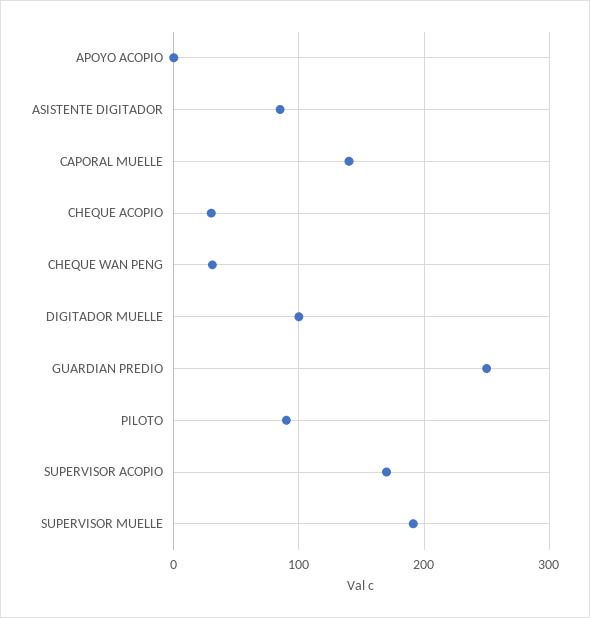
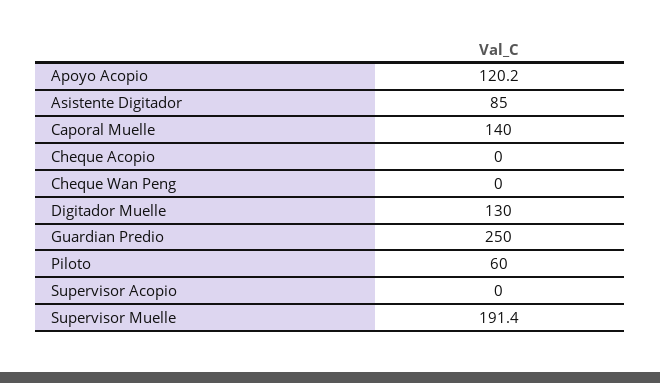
  {
-   "APOYO ACOPIO": 0,
+   "APOYO ACOPIO": 120.2,
    "ASISTENTE DIGITADOR": 85,
    "CAPORAL MUELLE": 140,
-   "CHEQUE ACOPIO": 30,
+   "CHEQUE ACOPIO": 0,
-   "CHEQUE WAN PENG": 30,
+   "CHEQUE WAN PENG": 0,
-   "DIGITADOR MUELLE": 100,
+   "DIGITADOR MUELLE": 130,
    "GUARDIAN PREDIO": 250,
-   "PILOTO": 90,
+   "PILOTO": 60,
-   "SUPERVISOR ACOPIO": 170,
+   "SUPERVISOR ACOPIO": 0,
    "SUPERVISOR MUELLE": 191.4
  }

